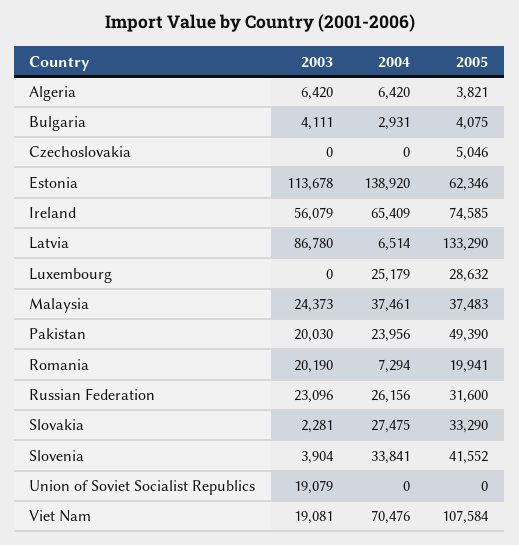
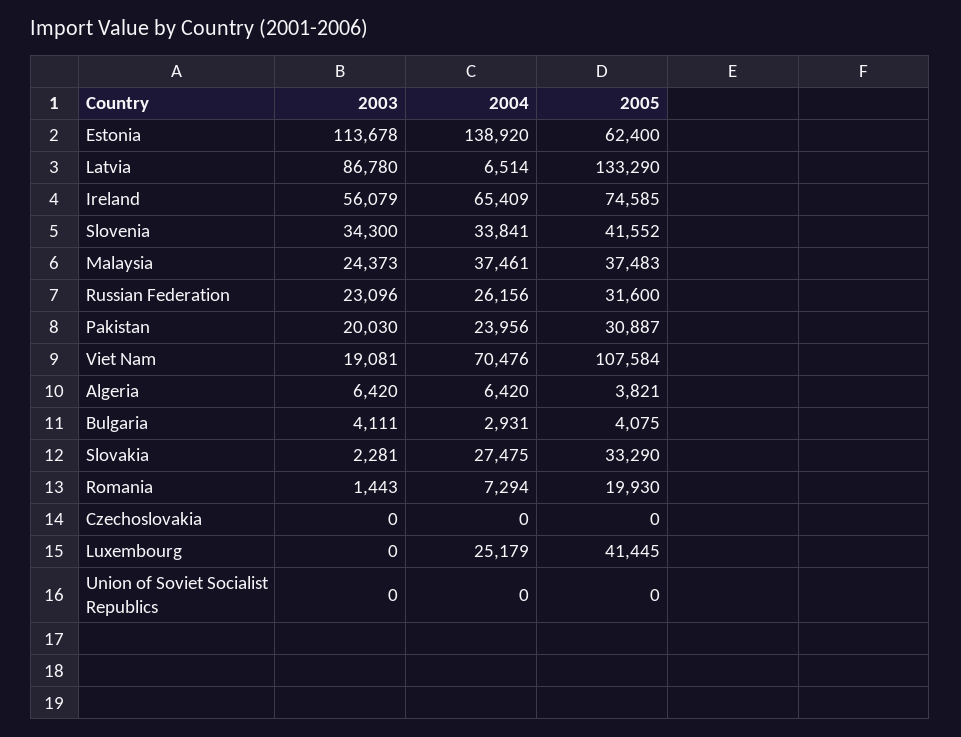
  {
    "2003": {
      "Algeria": 6420,
      "Bulgaria": 4111,
      "Czechoslovakia": 0,
      "Estonia": 113678,
      "Ireland": 56079,
      "Latvia": 86780,
      "Luxembourg": 0,
      "Malaysia": 24373,
      "Pakistan": 20030,
-     "Romania": 20190,
+     "Romania": 1443,
      "Russian Federation": 23096,
      "Slovakia": 2281,
-     "Slovenia": 3904,
+     "Slovenia": 34300,
-     "Union of Soviet Socialist Republics": 19079,
+     "Union of Soviet Socialist Republics": 0,
      "Viet Nam": 19081
    },
    "2004": {
      "Algeria": 6420,
      "Bulgaria": 2931,
      "Czechoslovakia": 0,
      "Estonia": 138920,
      "Ireland": 65409,
      "Latvia": 6514,
      "Luxembourg": 25179,
      "Malaysia": 37461,
      "Pakistan": 23956,
      "Romania": 7294,
      "Russian Federation": 26156,
      "Slovakia": 27475,
      "Slovenia": 33841,
      "Union of Soviet Socialist Republics": 0,
      "Viet Nam": 70476
    },
    "2005": {
      "Algeria": 3821,
      "Bulgaria": 4075,
-     "Czechoslovakia": 5046,
+     "Czechoslovakia": 0,
-     "Estonia": 62346,
+     "Estonia": 62400,
      "Ireland": 74585,
      "Latvia": 133290,
-     "Luxembourg": 28632,
+     "Luxembourg": 41445,
      "Malaysia": 37483,
-     "Pakistan": 49390,
+     "Pakistan": 30887,
-     "Romania": 19941,
+     "Romania": 19930,
      "Russian Federation": 31600,
      "Slovakia": 33290,
      "Slovenia": 41552,
      "Union of Soviet Socialist Republics": 0,
      "Viet Nam": 107584
    }
  }

